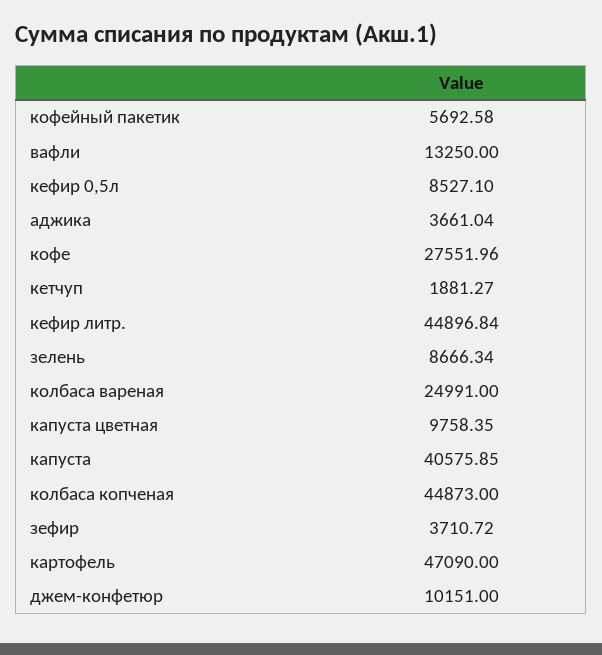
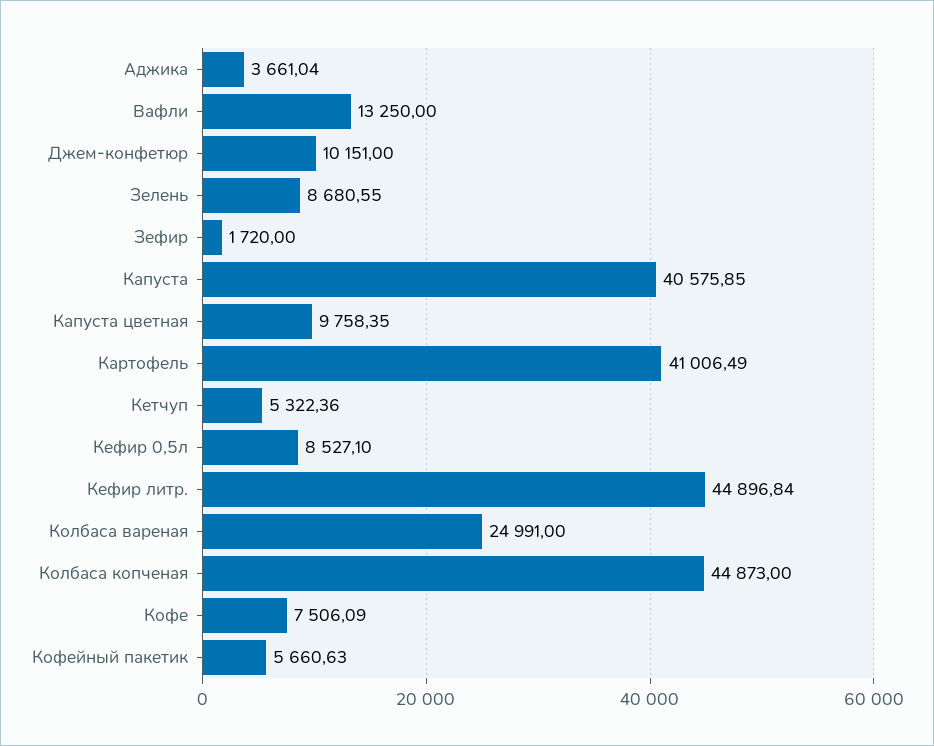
  {
-   "кофейный пакетик": 5692.58,
+   "кофейный пакетик": 5660.63,
    "вафли": 13250,
    "кефир 0,5л": 8527.1,
    "аджика": 3661.04,
-   "кофе": 27551.96,
+   "кофе": 7506.09,
-   "кетчуп": 1881.27,
+   "кетчуп": 5322.36,
    "кефир литр.": 44896.84,
-   "зелень": 8666.34,
+   "зелень": 8680.55,
    "колбаса вареная": 24991,
    "капуста цветная": 9758.35,
    "капуста": 40575.85,
    "колбаса копченая": 44873,
-   "зефир": 3710.72,
+   "зефир": 1720,
-   "картофель": 47090,
+   "картофель": 41006.49,
    "джем-конфетюр": 10151
  }

